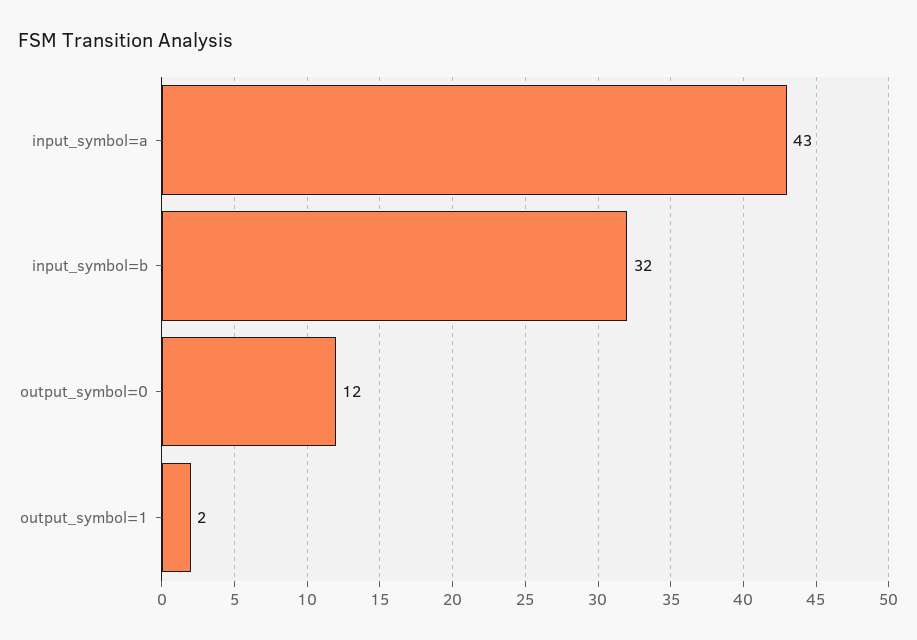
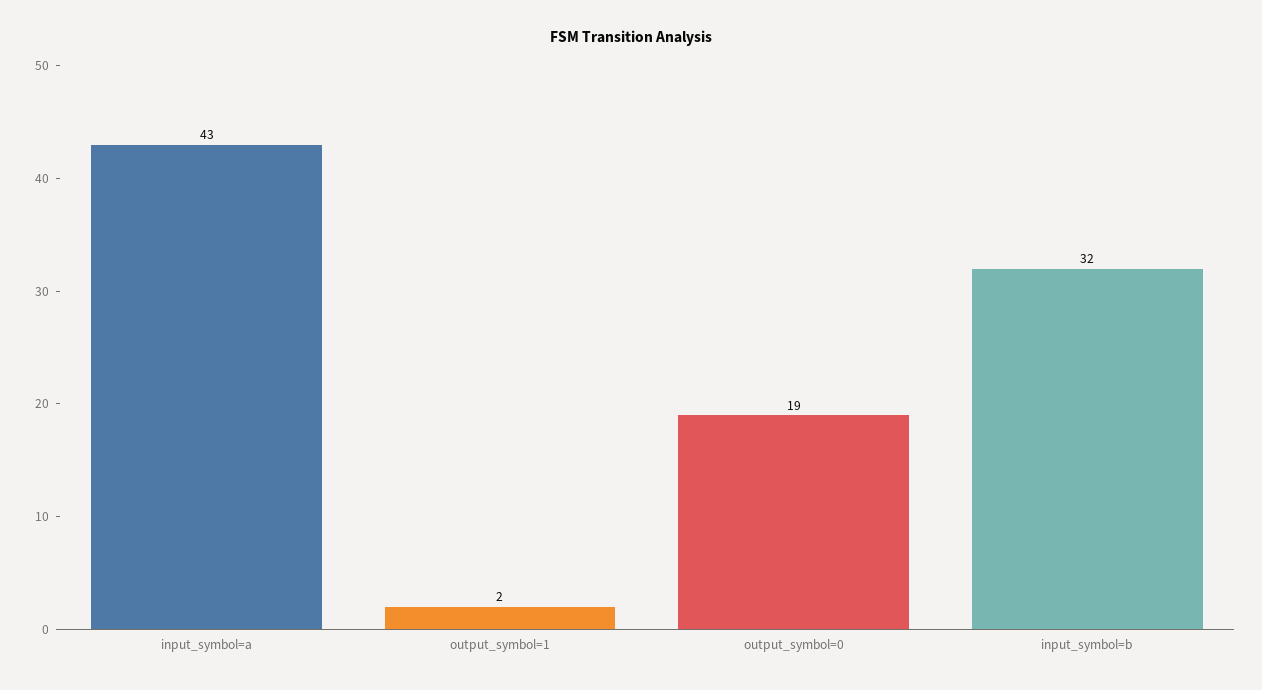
  {
    "input_symbol=a": 43,
    "input_symbol=b": 32,
-   "output_symbol=0": 12,
+   "output_symbol=0": 19,
    "output_symbol=1": 2
  }

